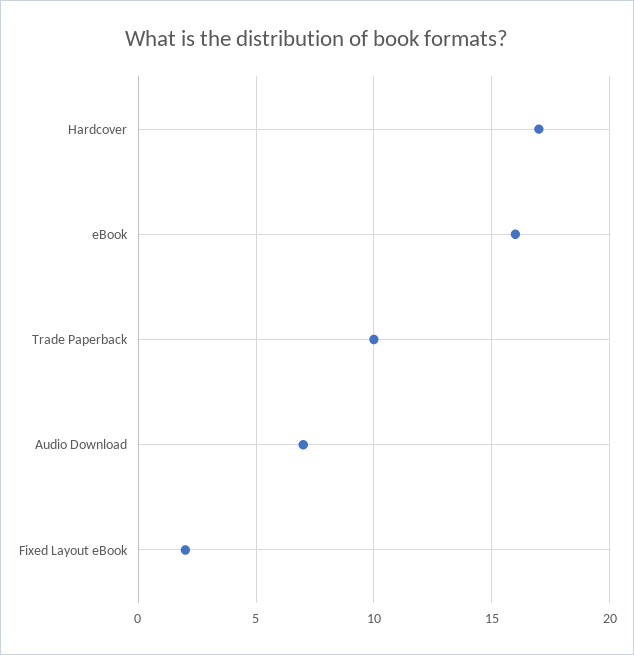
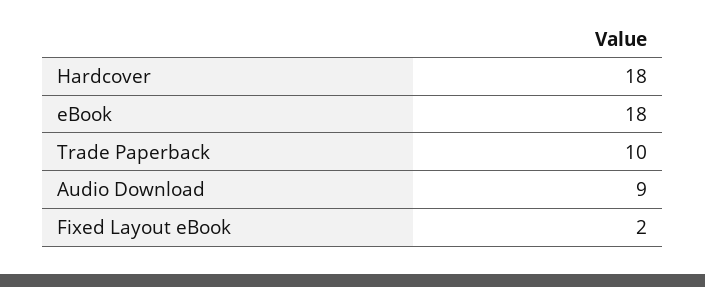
  {
-   "Hardcover": 17,
+   "Hardcover": 18,
-   "eBook": 16,
+   "eBook": 18,
    "Trade Paperback": 10,
-   "Audio Download": 7,
+   "Audio Download": 9,
    "Fixed Layout eBook": 2
  }

